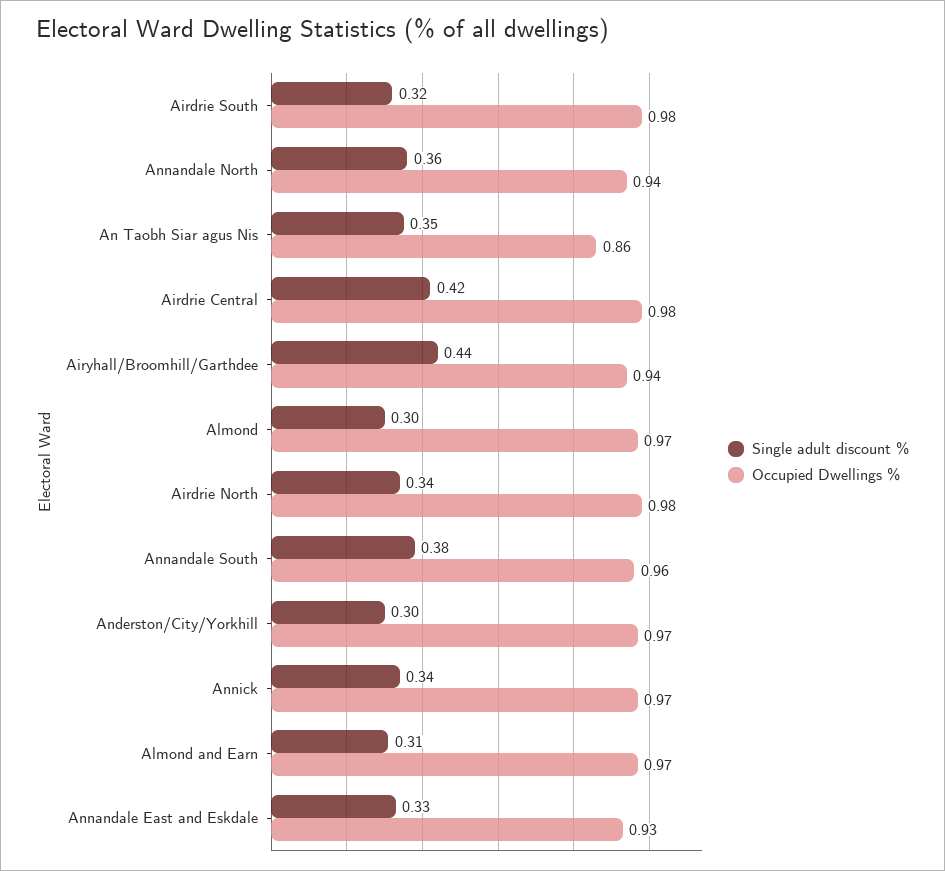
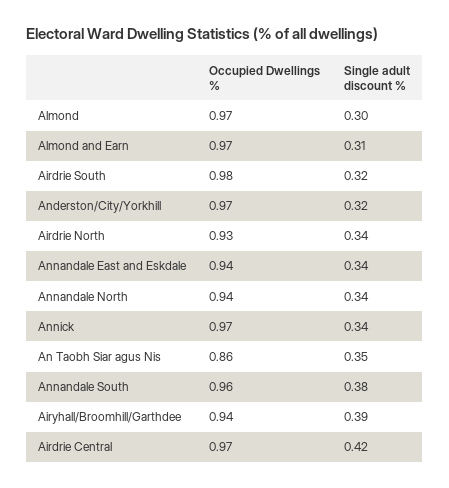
  {
    "Single adult discount %": {
      "Airdrie South": 0.32,
-     "Annandale North": 0.36,
+     "Annandale North": 0.34,
      "An Taobh Siar agus Nis": 0.35,
      "Airdrie Central": 0.42,
-     "Airyhall/Broomhill/Garthdee": 0.44,
+     "Airyhall/Broomhill/Garthdee": 0.39,
      "Almond": 0.3,
      "Airdrie North": 0.34,
      "Annandale South": 0.38,
-     "Anderston/City/Yorkhill": 0.3,
+     "Anderston/City/Yorkhill": 0.32,
      "Annick": 0.34,
      "Almond and Earn": 0.31,
-     "Annandale East and Eskdale": 0.33
+     "Annandale East and Eskdale": 0.34
    },
    "Occupied Dwellings %": {
      "Airdrie South": 0.98,
      "Annandale North": 0.94,
      "An Taobh Siar agus Nis": 0.86,
-     "Airdrie Central": 0.98,
+     "Airdrie Central": 0.97,
      "Airyhall/Broomhill/Garthdee": 0.94,
      "Almond": 0.97,
-     "Airdrie North": 0.98,
+     "Airdrie North": 0.93,
      "Annandale South": 0.96,
      "Anderston/City/Yorkhill": 0.97,
      "Annick": 0.97,
      "Almond and Earn": 0.97,
-     "Annandale East and Eskdale": 0.93
+     "Annandale East and Eskdale": 0.94
    }
  }

